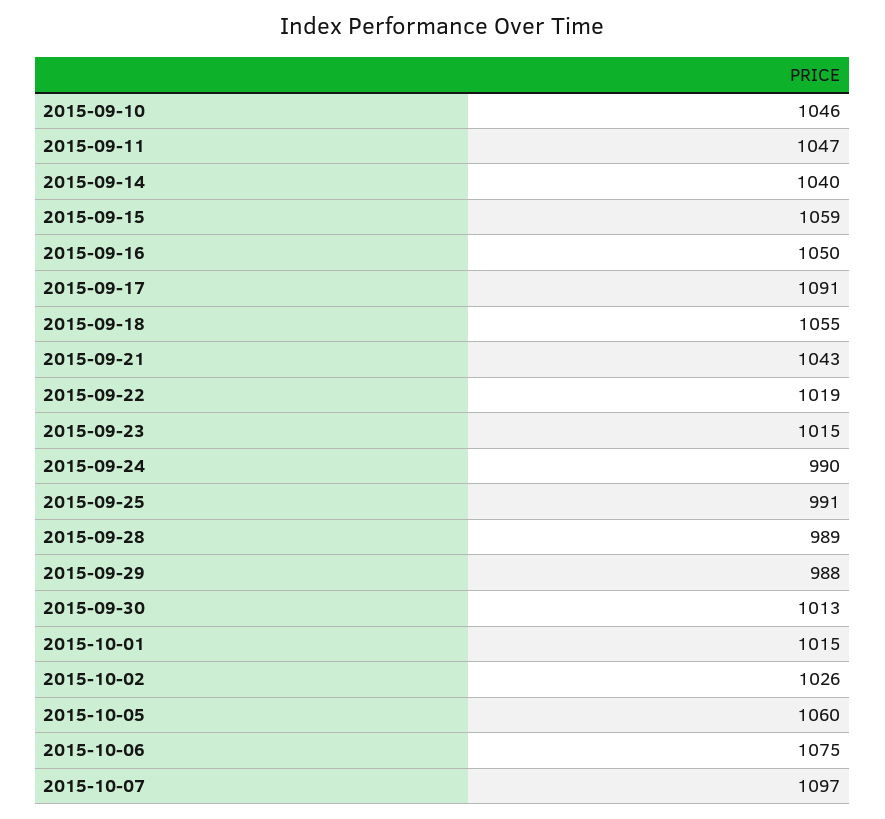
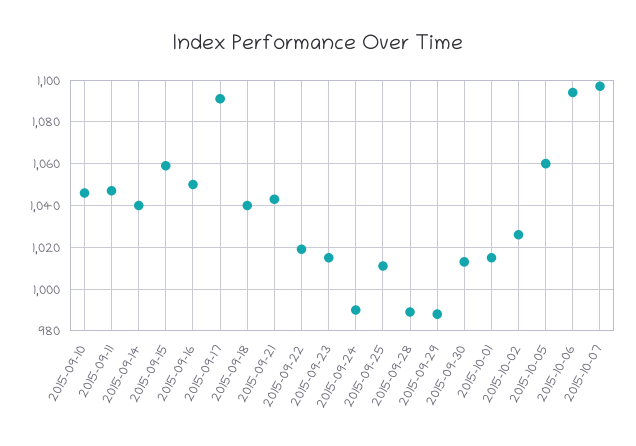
  {
    "2015-09-10": 1046,
    "2015-09-11": 1047,
    "2015-09-14": 1040,
    "2015-09-15": 1059,
    "2015-09-16": 1050,
    "2015-09-17": 1091,
-   "2015-09-18": 1055,
+   "2015-09-18": 1040,
    "2015-09-21": 1043,
    "2015-09-22": 1019,
    "2015-09-23": 1015,
    "2015-09-24": 990,
-   "2015-09-25": 991,
+   "2015-09-25": 1010,
    "2015-09-28": 989,
    "2015-09-29": 988,
    "2015-09-30": 1013,
    "2015-10-01": 1015,
    "2015-10-02": 1026,
    "2015-10-05": 1060,
-   "2015-10-06": 1075,
+   "2015-10-06": 1095,
    "2015-10-07": 1097
  }

